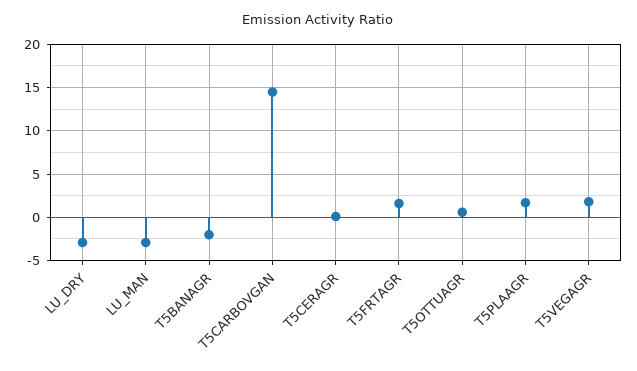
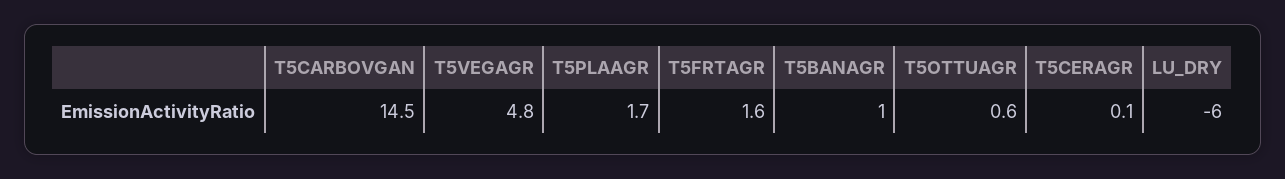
  {
-   "LU_DRY": -3,
+   "LU_DRY": -6,
-   "LU_MAN": -3,
-   "T5BANAGR": -2,
+   "T5BANAGR": 1,
    "T5CARBOVGAN": 14.5,
    "T5CERAGR": 0.1,
    "T5FRTAGR": 1.6,
    "T5OTTUAGR": 0.6,
    "T5PLAAGR": 1.7,
-   "T5VEGAGR": 2
+   "T5VEGAGR": 4.8
  }

